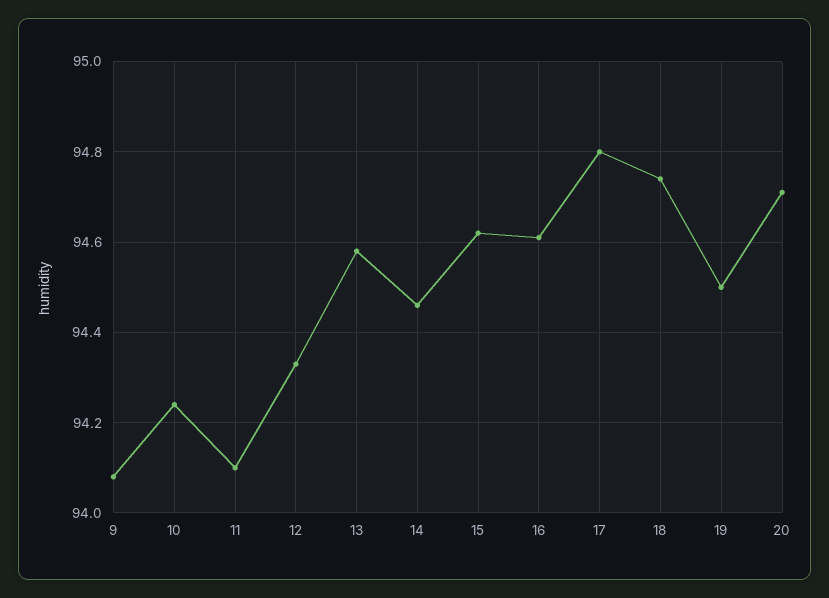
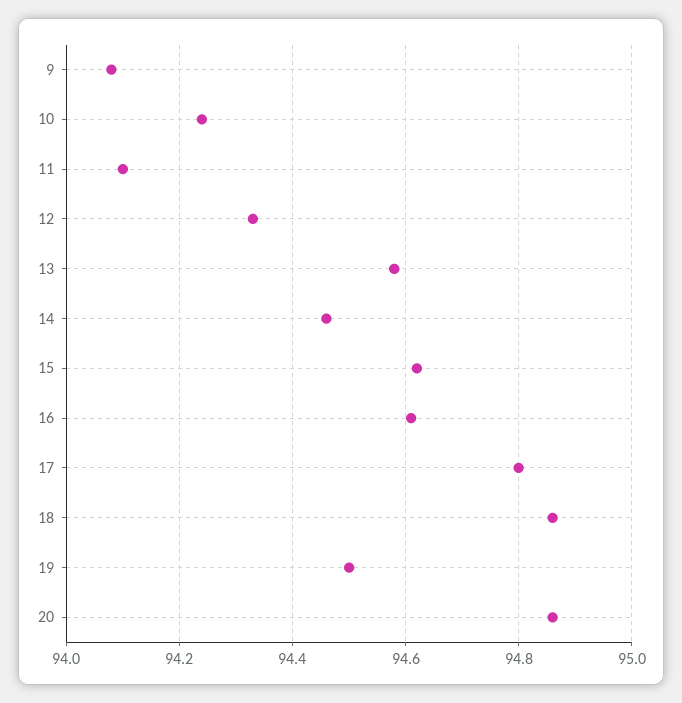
  {
    "9": 94.1,
    "10": 94.25,
    "11": 94.1,
    "12": 94.35,
    "13": 94.6,
    "14": 94.45,
    "15": 94.6,
    "16": 94.6,
    "17": 94.8,
-   "18": 94.75,
+   "18": 94.85,
    "19": 94.5,
-   "20": 94.7
+   "20": 94.85
  }

